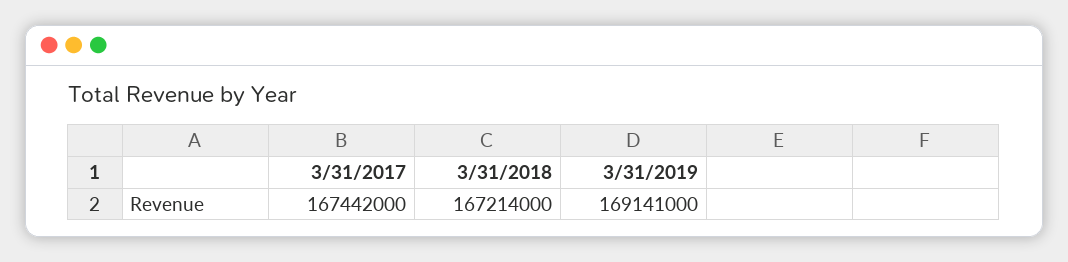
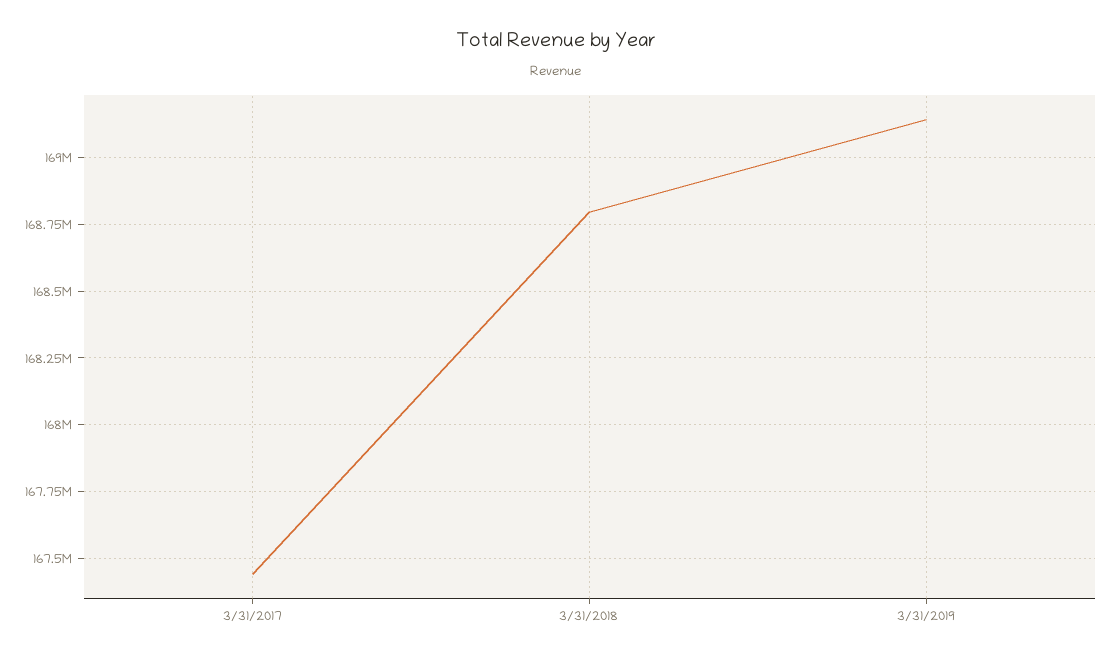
  {
    "3/31/2017": 167442000,
-   "3/31/2018": 167214000,
+   "3/31/2018": 168800000,
    "3/31/2019": 169141000
  }

